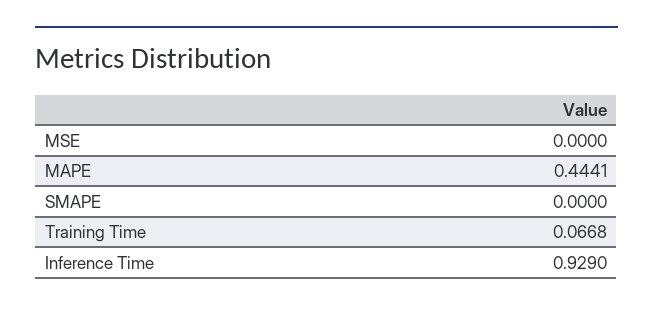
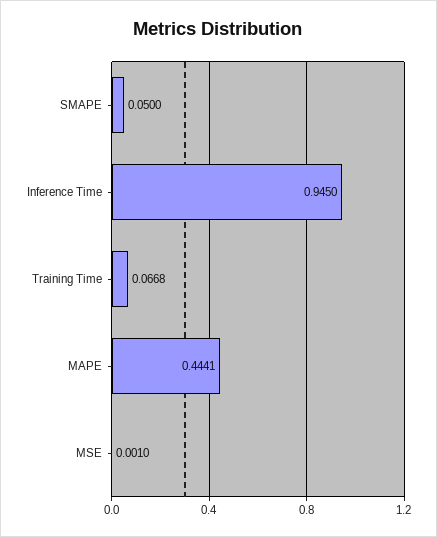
  {
-   "MSE": 0,
+   "MSE": 0.001,
    "MAPE": 0.4441,
-   "SMAPE": 0,
+   "SMAPE": 0.05,
    "Training Time": 0.0668,
-   "Inference Time": 0.929
+   "Inference Time": 0.945
  }

